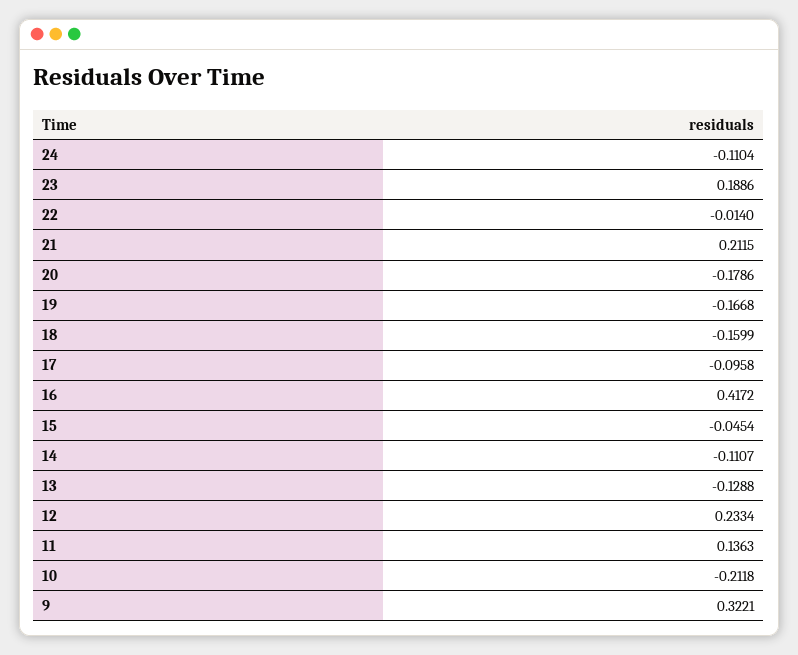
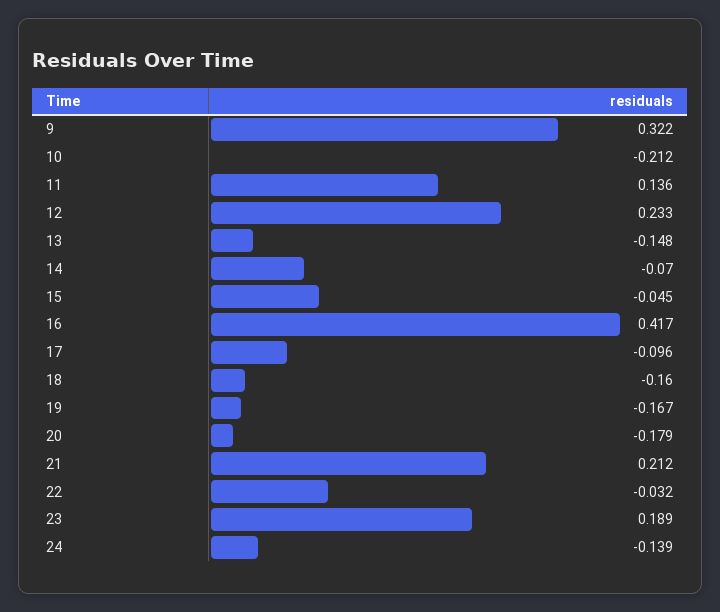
  {
-   "24": -0.1104,
+   "24": -0.139,
    "23": 0.1886,
-   "22": -0.014,
+   "22": -0.032,
    "21": 0.2115,
    "20": -0.1786,
    "19": -0.1668,
    "18": -0.1599,
    "17": -0.0958,
    "16": 0.4172,
    "15": -0.0454,
-   "14": -0.1107,
+   "14": -0.07,
-   "13": -0.1288,
+   "13": -0.148,
    "12": 0.2334,
    "11": 0.1363,
    "10": -0.2118,
    "9": 0.3221
  }

